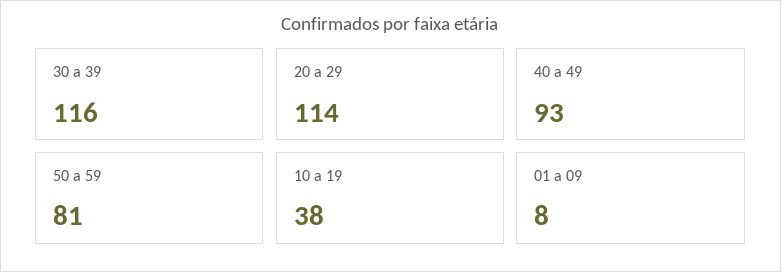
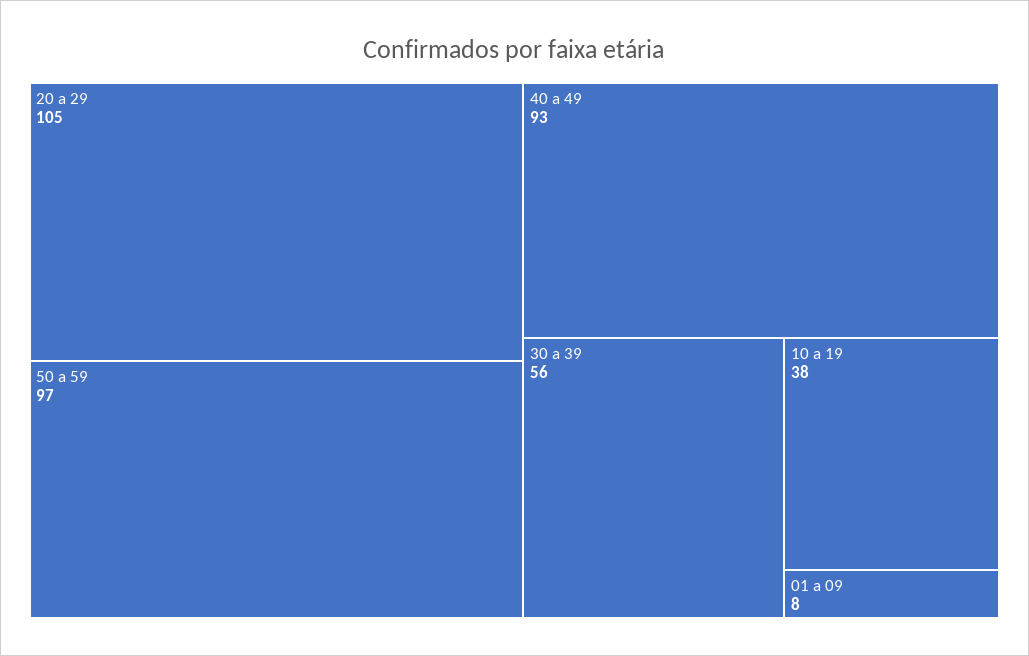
  {
-   "30 a 39": 116,
+   "30 a 39": 56,
-   "20 a 29": 114,
+   "20 a 29": 105,
    "40 a 49": 93,
-   "50 a 59": 81,
+   "50 a 59": 97,
    "10 a 19": 38,
    "01 a 09": 8
  }

